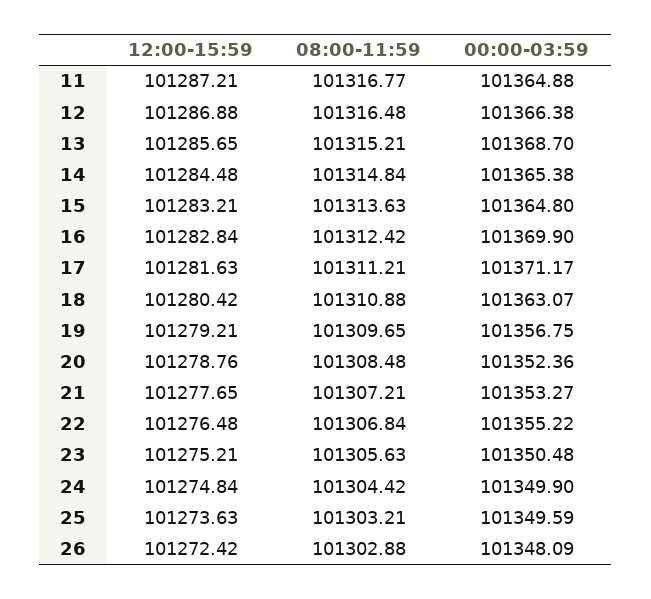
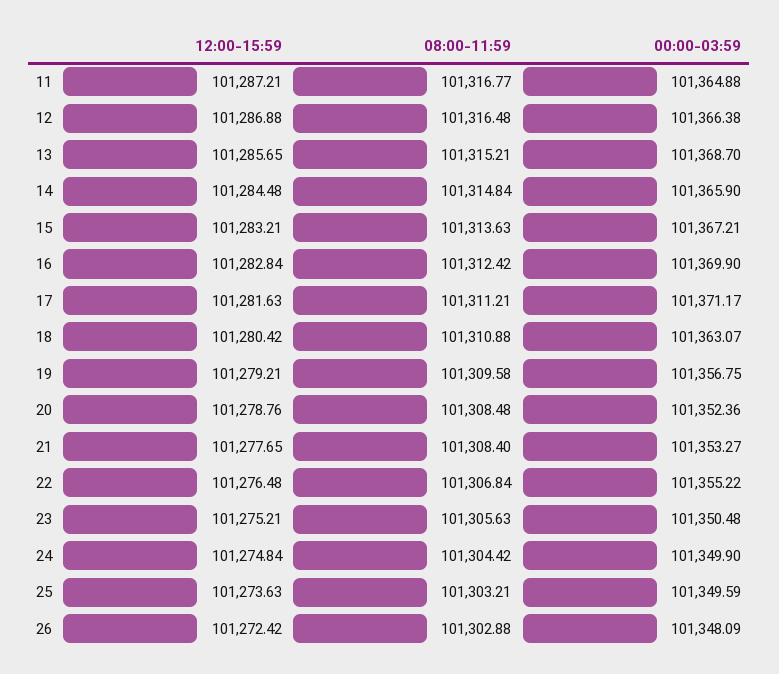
  {
    "12:00-15:59": {
      "11": 101287.21,
      "12": 101286.88,
      "13": 101285.65,
      "14": 101284.48,
      "15": 101283.21,
      "16": 101282.84,
      "17": 101281.63,
      "18": 101280.42,
      "19": 101279.21,
      "20": 101278.76,
      "21": 101277.65,
      "22": 101276.48,
      "23": 101275.21,
      "24": 101274.84,
      "25": 101273.63,
      "26": 101272.42
    },
    "08:00-11:59": {
      "11": 101316.77,
      "12": 101316.48,
      "13": 101315.21,
      "14": 101314.84,
      "15": 101313.63,
      "16": 101312.42,
      "17": 101311.21,
      "18": 101310.88,
-     "19": 101309.65,
+     "19": 101309.58,
      "20": 101308.48,
-     "21": 101307.21,
+     "21": 101308.4,
      "22": 101306.84,
      "23": 101305.63,
      "24": 101304.42,
      "25": 101303.21,
      "26": 101302.88
    },
    "00:00-03:59": {
      "11": 101364.88,
      "12": 101366.38,
      "13": 101368.7,
-     "14": 101365.38,
+     "14": 101365.9,
-     "15": 101364.8,
+     "15": 101367.21,
      "16": 101369.9,
      "17": 101371.17,
      "18": 101363.07,
      "19": 101356.75,
      "20": 101352.36,
      "21": 101353.27,
      "22": 101355.22,
      "23": 101350.48,
      "24": 101349.9,
      "25": 101349.59,
      "26": 101348.09
    }
  }

